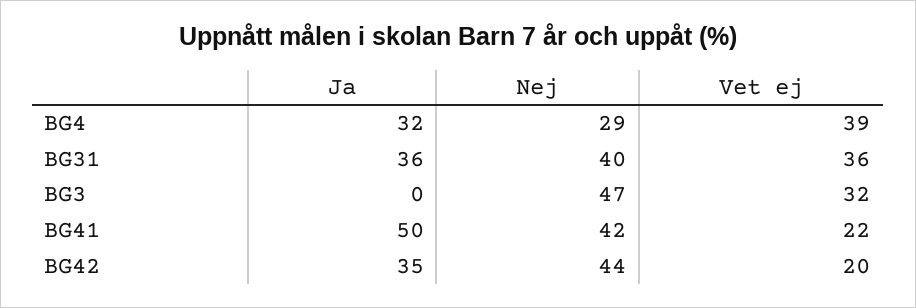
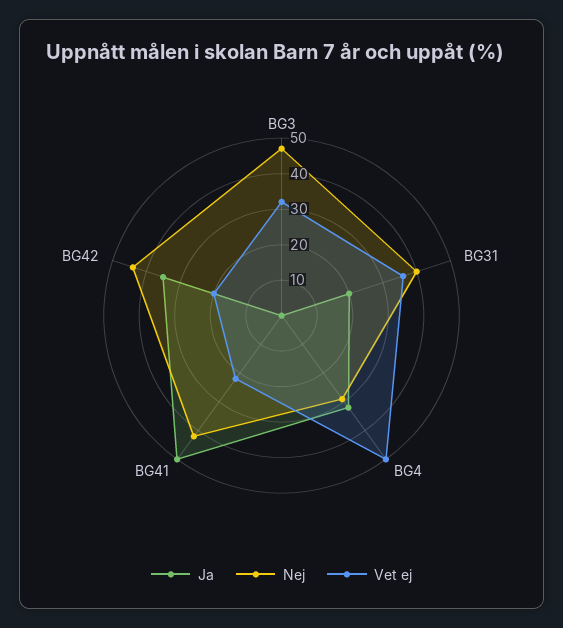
  {
    "Ja": {
      "BG4": 32,
-     "BG31": 36,
+     "BG31": 20,
      "BG3": 0,
      "BG41": 50,
      "BG42": 35
    },
    "Nej": {
      "BG4": 29,
      "BG31": 40,
      "BG3": 47,
      "BG41": 42,
      "BG42": 44
    },
    "Vet ej": {
-     "BG4": 39,
+     "BG4": 50,
      "BG31": 36,
      "BG3": 32,
      "BG41": 22,
      "BG42": 20
    }
  }

